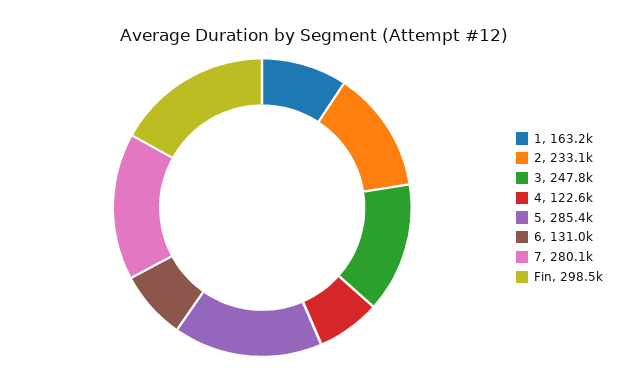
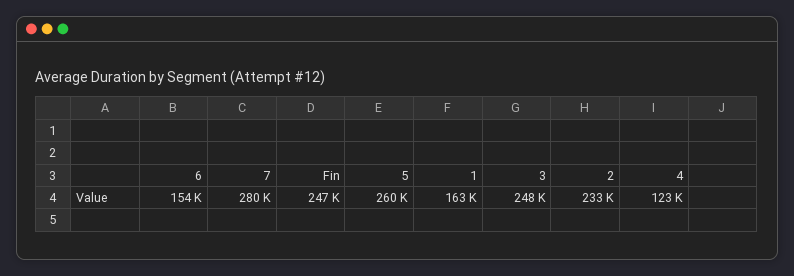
  {
    "1": 163200,
    "2": 233100,
    "3": 247800,
    "4": 122600,
-   "5": 285400,
+   "5": 260000,
-   "6": 131000,
+   "6": 154000,
    "7": 280100,
-   "Fin": 298500
+   "Fin": 247000
  }

